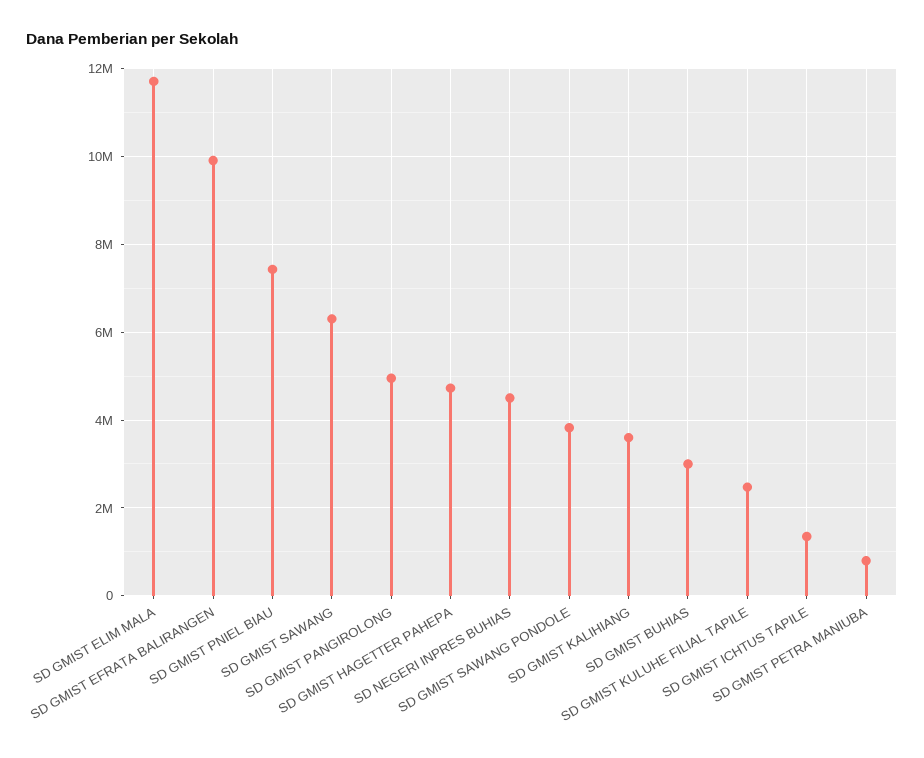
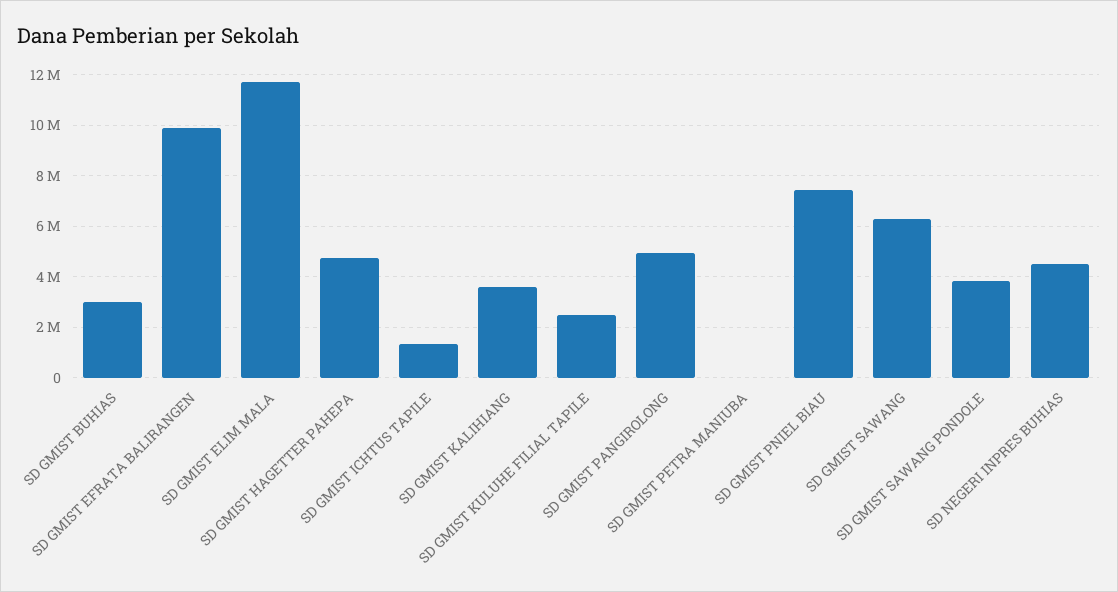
  {
    "SD GMIST ELIM MALA": 11800000,
    "SD GMIST EFRATA BALIRANGEN": 10000000,
    "SD GMIST PNIEL BIAU": 7400000,
    "SD GMIST SAWANG": 6400000,
    "SD GMIST PANGIROLONG": 5000000,
    "SD GMIST HAGETTER PAHEPA": 4800000,
    "SD NEGERI INPRES BUHIAS": 4600000,
    "SD GMIST SAWANG PONDOLE": 3800000,
    "SD GMIST KALIHIANG": 3600000,
    "SD GMIST BUHIAS": 3000000,
    "SD GMIST KULUHE FILIAL TAPILE": 2400000,
    "SD GMIST ICHTUS TAPILE": 1400000,
-   "SD GMIST PETRA MANIUBA": 800000
+   "SD GMIST PETRA MANIUBA": 0
  }

